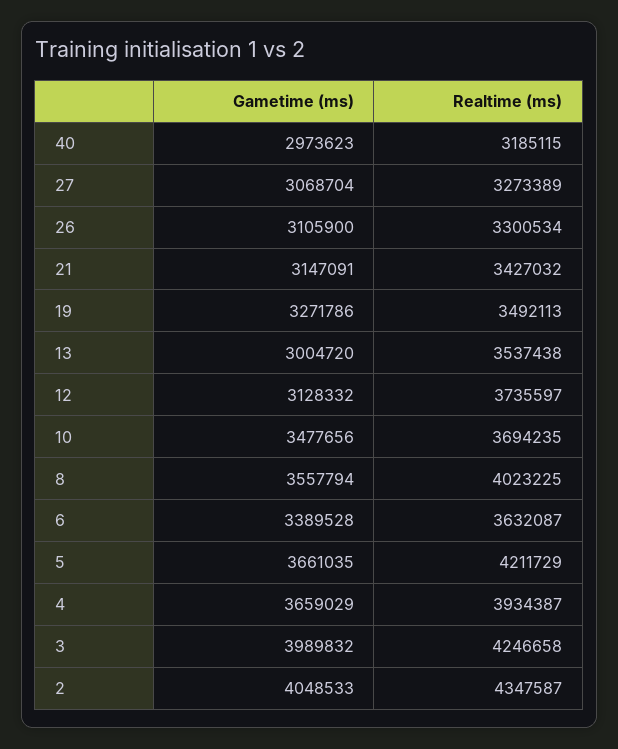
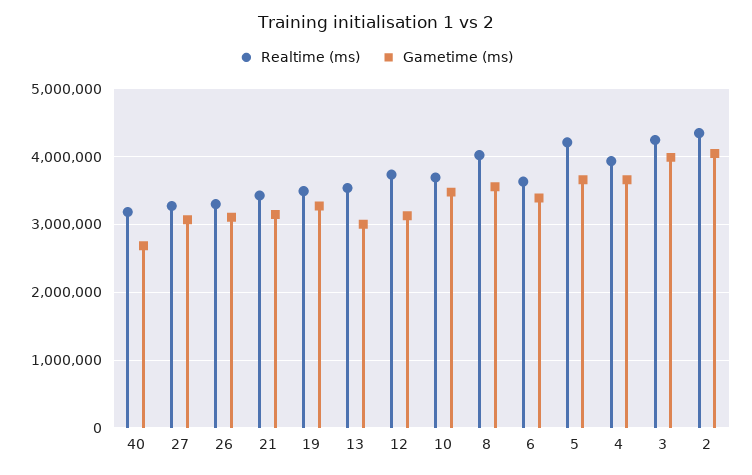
  {
    "Gametime (ms)": {
-     "40": 2973623,
+     "40": 2700000,
      "27": 3068704,
      "26": 3105900,
      "21": 3147091,
      "19": 3271786,
      "13": 3004720,
      "12": 3128332,
      "10": 3477656,
      "8": 3557794,
      "6": 3389528,
      "5": 3661035,
      "4": 3659029,
      "3": 3989832,
      "2": 4048533
    },
    "Realtime (ms)": {
      "40": 3185115,
      "27": 3273389,
      "26": 3300534,
      "21": 3427032,
      "19": 3492113,
      "13": 3537438,
      "12": 3735597,
      "10": 3694235,
      "8": 4023225,
      "6": 3632087,
      "5": 4211729,
      "4": 3934387,
      "3": 4246658,
      "2": 4347587
    }
  }

